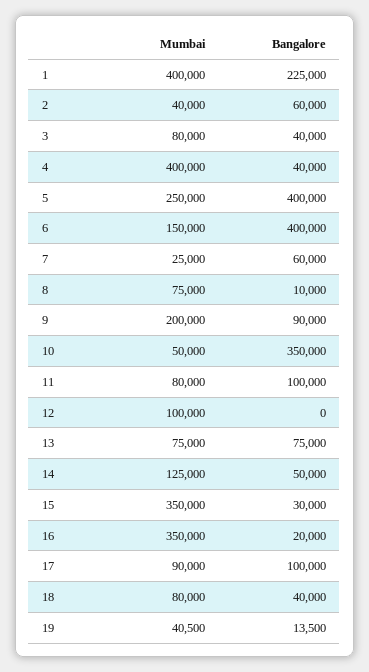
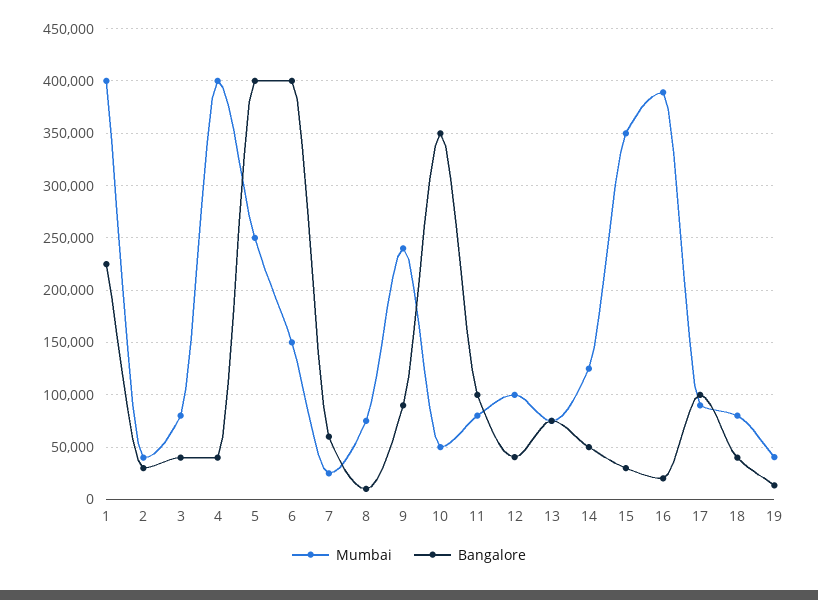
  {
    "Mumbai": {
      "1": 400000,
      "2": 40000,
      "3": 80000,
      "4": 400000,
      "5": 250000,
      "6": 150000,
      "7": 25000,
      "8": 75000,
-     "9": 200000,
+     "9": 240000,
      "10": 50000,
      "11": 80000,
      "12": 100000,
      "13": 75000,
      "14": 125000,
      "15": 350000,
-     "16": 350000,
+     "16": 390000,
      "17": 90000,
      "18": 80000,
      "19": 40500
    },
    "Bangalore": {
      "1": 225000,
-     "2": 60000,
+     "2": 30000,
      "3": 40000,
      "4": 40000,
      "5": 400000,
      "6": 400000,
      "7": 60000,
      "8": 10000,
      "9": 90000,
      "10": 350000,
      "11": 100000,
-     "12": 0,
+     "12": 40000,
      "13": 75000,
      "14": 50000,
      "15": 30000,
      "16": 20000,
      "17": 100000,
      "18": 40000,
      "19": 13500
    }
  }

